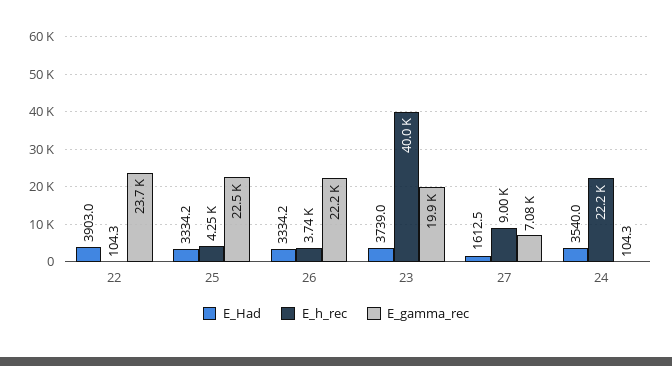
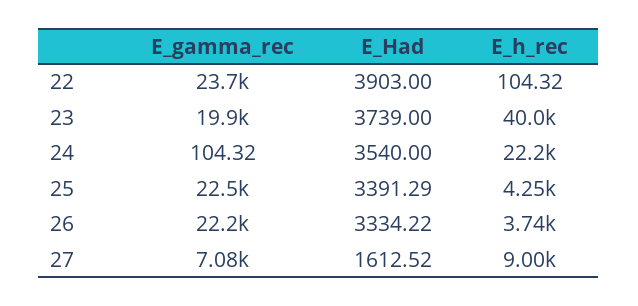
  {
    "E_Had": {
      "22": 3903,
-     "25": 3334.2,
+     "25": 3391.29,
      "26": 3334.22,
      "23": 3739,
      "27": 1612.52,
      "24": 3540
    },
    "E_h_rec": {
      "22": 104.32,
      "25": 4250,
      "26": 3740,
      "23": 40000,
      "27": 9000,
      "24": 22200
    },
    "E_gamma_rec": {
      "22": 23700,
      "25": 22500,
      "26": 22200,
      "23": 19900,
      "27": 7080,
      "24": 104.32
    }
  }

